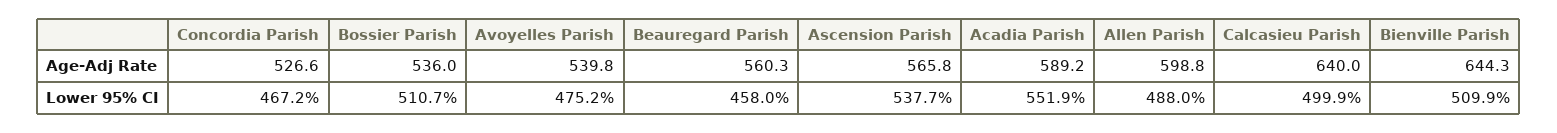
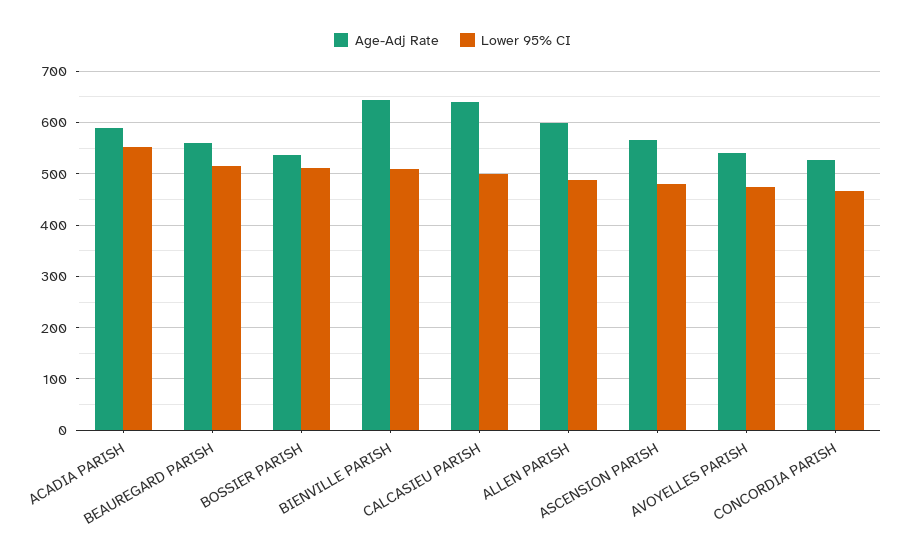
  {
    "Age-Adj Rate": {
      "Concordia Parish": 526.6,
      "Bossier Parish": 536,
      "Avoyelles Parish": 539.8,
      "Beauregard Parish": 560.3,
      "Ascension Parish": 565.8,
      "Acadia Parish": 589.2,
      "Allen Parish": 598.8,
      "Calcasieu Parish": 640,
      "Bienville Parish": 644.3
    },
    "Lower 95% CI": {
      "Concordia Parish": 467.2,
      "Bossier Parish": 510.7,
      "Avoyelles Parish": 475.2,
-     "Beauregard Parish": 458,
+     "Beauregard Parish": 520,
-     "Ascension Parish": 537.7,
+     "Ascension Parish": 480,
      "Acadia Parish": 551.9,
      "Allen Parish": 488,
      "Calcasieu Parish": 499.9,
      "Bienville Parish": 509.9
    }
  }

